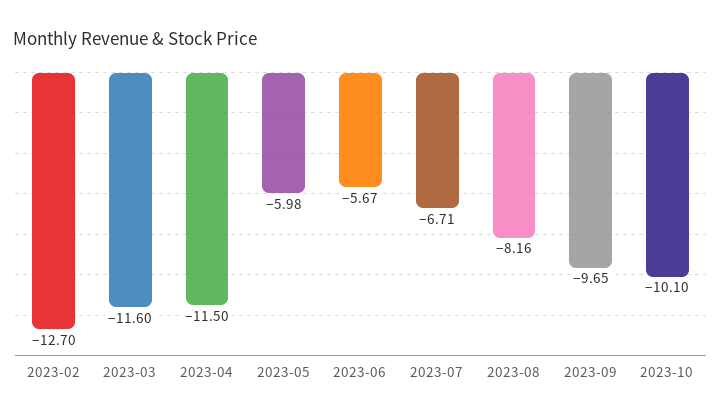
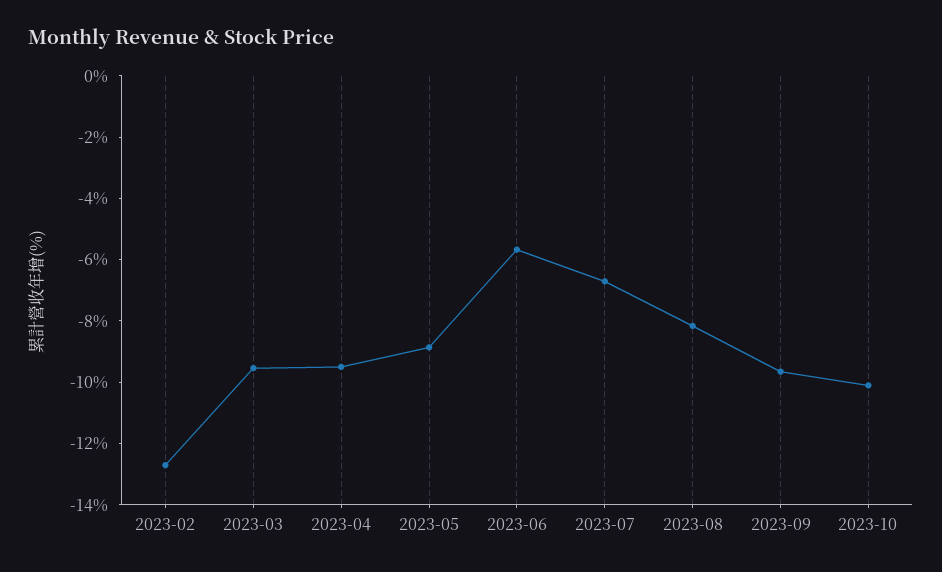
  {
    "2023-02": -12.7,
-   "2023-03": -11.6,
+   "2023-03": -9.5,
-   "2023-04": -11.5,
+   "2023-04": -9.5,
-   "2023-05": -5.98,
+   "2023-05": -9,
    "2023-06": -5.67,
    "2023-07": -6.71,
    "2023-08": -8.16,
    "2023-09": -9.65,
    "2023-10": -10.1
  }

